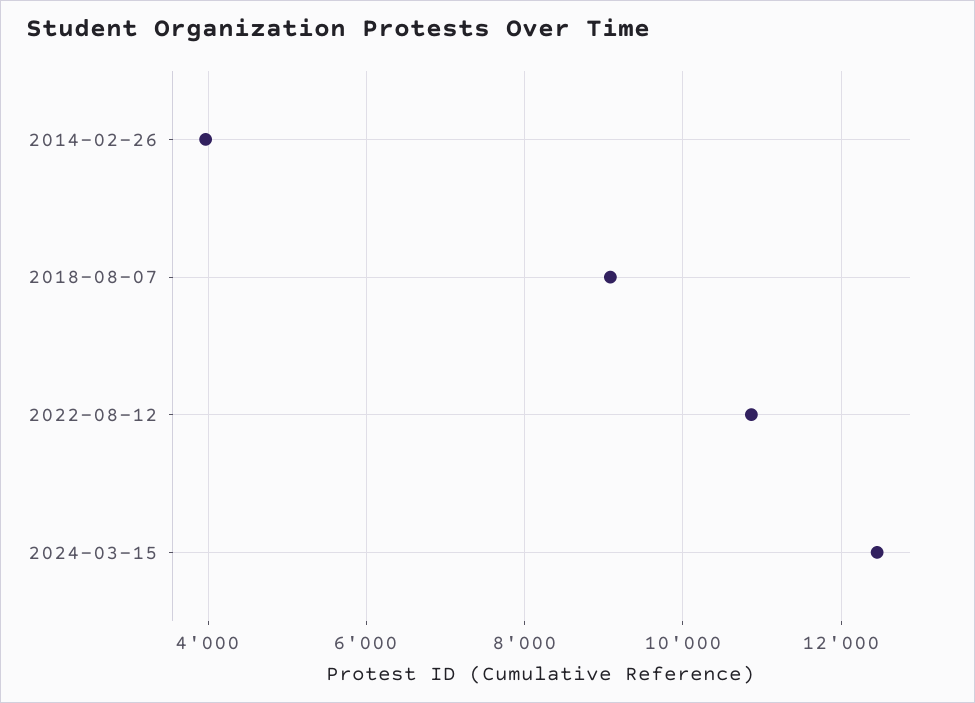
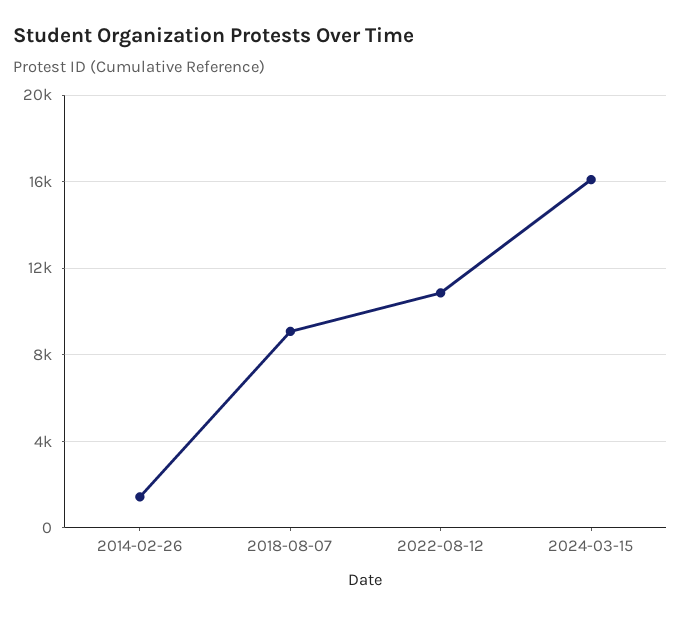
  {
-   "2014-02-26": 4000,
+   "2014-02-26": 1500,
    "2018-08-07": 9000,
    "2022-08-12": 10800,
-   "2024-03-15": 12400
+   "2024-03-15": 16000
  }

